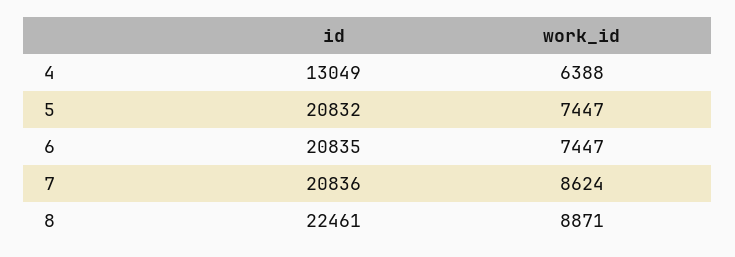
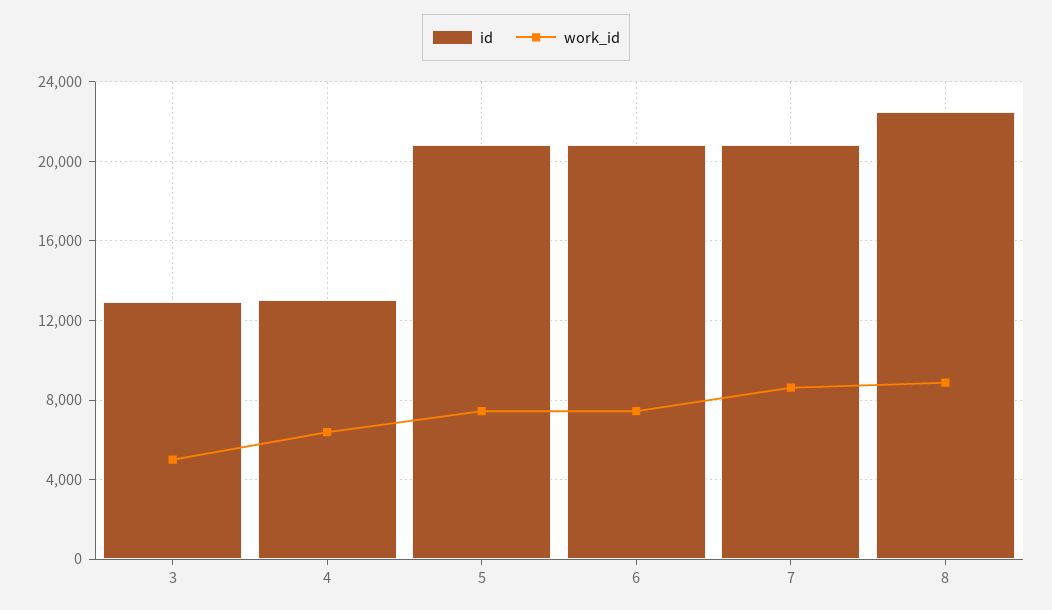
  {
    "id": {
      "4": 13049,
      "5": 20832,
      "6": 20835,
      "7": 20836,
-     "8": 22461
+     "8": 22461,
+     "3": 13000
    },
    "work_id": {
      "4": 6388,
      "5": 7447,
      "6": 7447,
      "7": 8624,
-     "8": 8871
+     "8": 8871,
+     "3": 5000
    }
  }

